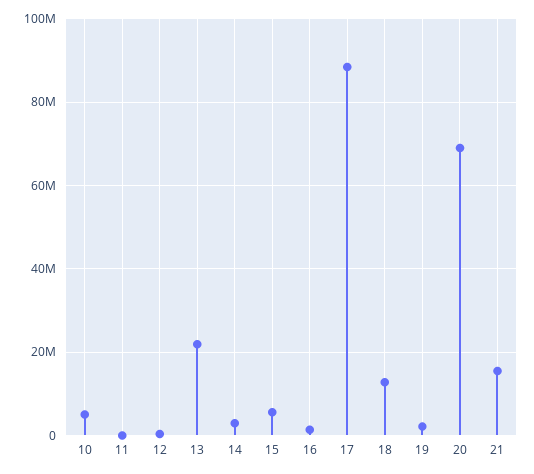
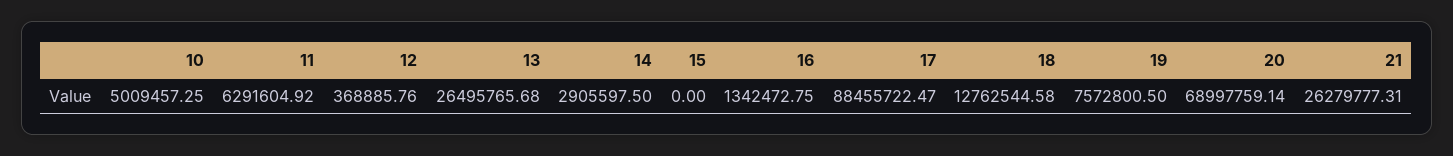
  {
    "10": 5009457.25,
-   "11": 0,
+   "11": 6291604.92,
    "12": 368885.76,
-   "13": 22000000,
+   "13": 26495765.68,
    "14": 2905597.5,
-   "15": 6000000,
+   "15": 0,
    "16": 1342472.75,
    "17": 88455722.47,
    "18": 12762544.58,
-   "19": 2000000,
+   "19": 7572800.5,
    "20": 68997759.14,
-   "21": 16000000
+   "21": 26279777.31
  }

